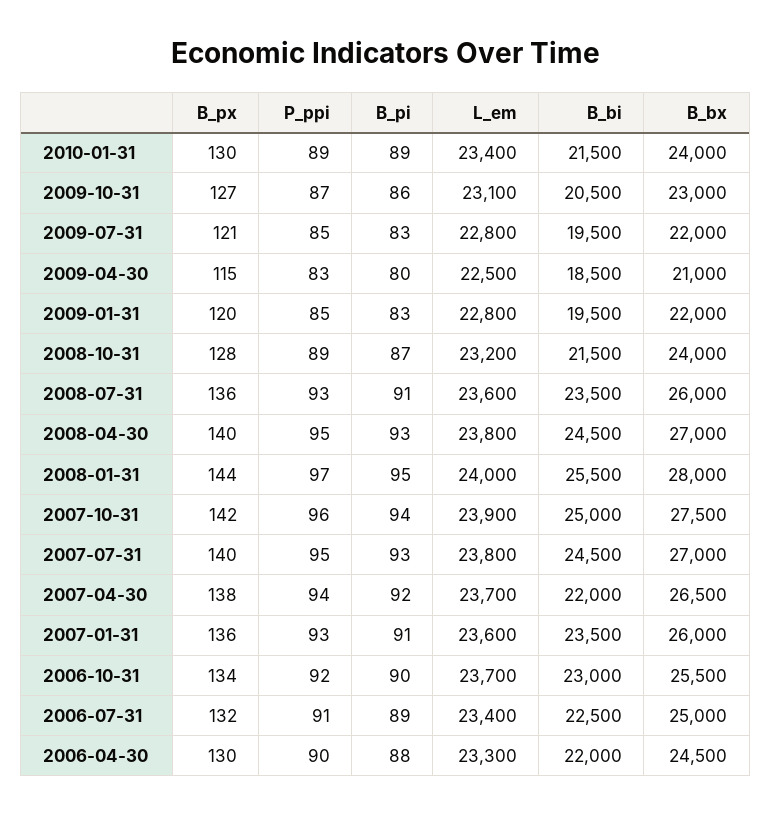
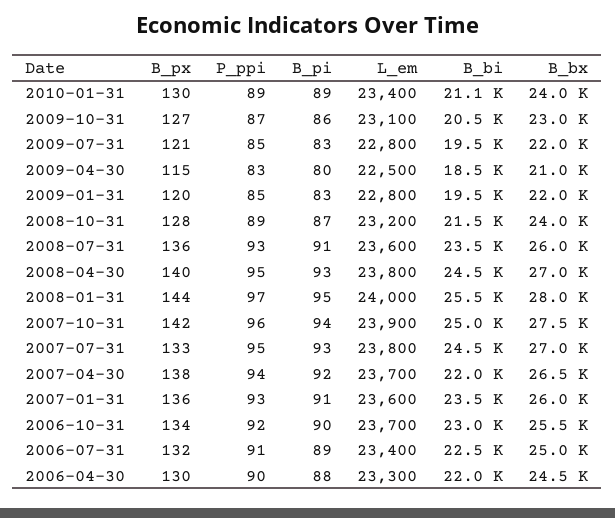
  {
    "B_px": {
      "2010-01-31": 130,
      "2009-10-31": 127,
      "2009-07-31": 121,
      "2009-04-30": 115,
      "2009-01-31": 120,
      "2008-10-31": 128,
      "2008-07-31": 136,
      "2008-04-30": 140,
      "2008-01-31": 144,
      "2007-10-31": 142,
-     "2007-07-31": 140,
+     "2007-07-31": 133,
      "2007-04-30": 138,
      "2007-01-31": 136,
      "2006-10-31": 134,
      "2006-07-31": 132,
      "2006-04-30": 130
    },
    "P_ppi": {
      "2010-01-31": 89,
      "2009-10-31": 87,
      "2009-07-31": 85,
      "2009-04-30": 83,
      "2009-01-31": 85,
      "2008-10-31": 89,
      "2008-07-31": 93,
      "2008-04-30": 95,
      "2008-01-31": 97,
      "2007-10-31": 96,
      "2007-07-31": 95,
      "2007-04-30": 94,
      "2007-01-31": 93,
      "2006-10-31": 92,
      "2006-07-31": 91,
      "2006-04-30": 90
    },
    "B_pi": {
      "2010-01-31": 89,
      "2009-10-31": 86,
      "2009-07-31": 83,
      "2009-04-30": 80,
      "2009-01-31": 83,
      "2008-10-31": 87,
      "2008-07-31": 91,
      "2008-04-30": 93,
      "2008-01-31": 95,
      "2007-10-31": 94,
      "2007-07-31": 93,
      "2007-04-30": 92,
      "2007-01-31": 91,
      "2006-10-31": 90,
      "2006-07-31": 89,
      "2006-04-30": 88
    },
    "L_em": {
      "2010-01-31": 23400,
      "2009-10-31": 23100,
      "2009-07-31": 22800,
      "2009-04-30": 22500,
      "2009-01-31": 22800,
      "2008-10-31": 23200,
      "2008-07-31": 23600,
      "2008-04-30": 23800,
      "2008-01-31": 24000,
      "2007-10-31": 23900,
      "2007-07-31": 23800,
      "2007-04-30": 23700,
      "2007-01-31": 23600,
      "2006-10-31": 23700,
      "2006-07-31": 23400,
      "2006-04-30": 23300
    },
    "B_bi": {
-     "2010-01-31": 21500,
+     "2010-01-31": 21100,
      "2009-10-31": 20500,
      "2009-07-31": 19500,
      "2009-04-30": 18500,
      "2009-01-31": 19500,
      "2008-10-31": 21500,
      "2008-07-31": 23500,
      "2008-04-30": 24500,
      "2008-01-31": 25500,
      "2007-10-31": 25000,
      "2007-07-31": 24500,
      "2007-04-30": 22000,
      "2007-01-31": 23500,
      "2006-10-31": 23000,
      "2006-07-31": 22500,
      "2006-04-30": 22000
    },
    "B_bx": {
      "2010-01-31": 24000,
      "2009-10-31": 23000,
      "2009-07-31": 22000,
      "2009-04-30": 21000,
      "2009-01-31": 22000,
      "2008-10-31": 24000,
      "2008-07-31": 26000,
      "2008-04-30": 27000,
      "2008-01-31": 28000,
      "2007-10-31": 27500,
      "2007-07-31": 27000,
      "2007-04-30": 26500,
      "2007-01-31": 26000,
      "2006-10-31": 25500,
      "2006-07-31": 25000,
      "2006-04-30": 24500
    }
  }

